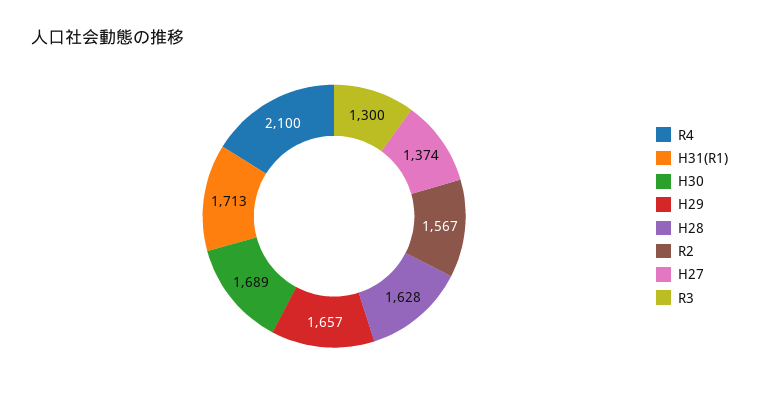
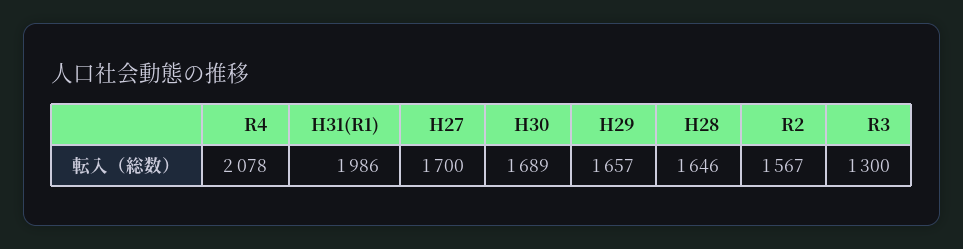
  {
-   "R4": 2100,
+   "R4": 2078,
-   "H31(R1)": 1713,
+   "H31(R1)": 1986,
    "H30": 1689,
    "H29": 1657,
-   "H28": 1628,
+   "H28": 1646,
    "R2": 1567,
-   "H27": 1374,
+   "H27": 1700,
    "R3": 1300
  }

